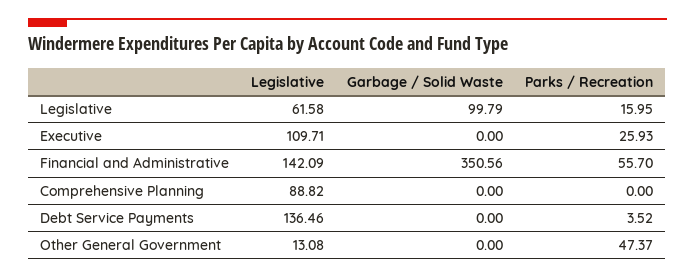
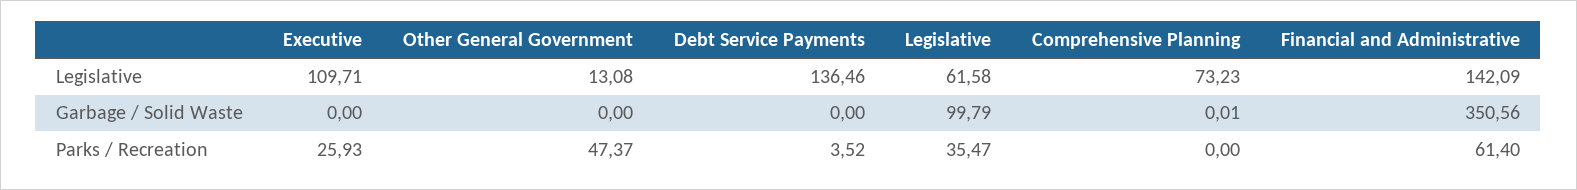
  {
    "Legislative": {
      "Legislative": 61.58,
      "Executive": 109.71,
      "Financial and Administrative": 142.09,
-     "Comprehensive Planning": 88.82,
+     "Comprehensive Planning": 73.23,
      "Debt Service Payments": 136.46,
      "Other General Government": 13.08
    },
    "Garbage / Solid Waste": {
      "Legislative": 99.79,
      "Executive": 0,
      "Financial and Administrative": 350.56,
-     "Comprehensive Planning": 0,
+     "Comprehensive Planning": 0.01,
      "Debt Service Payments": 0,
      "Other General Government": 0
    },
    "Parks / Recreation": {
-     "Legislative": 15.95,
+     "Legislative": 35.47,
      "Executive": 25.93,
-     "Financial and Administrative": 55.7,
+     "Financial and Administrative": 61.4,
      "Comprehensive Planning": 0,
      "Debt Service Payments": 3.52,
      "Other General Government": 47.37
    }
  }

